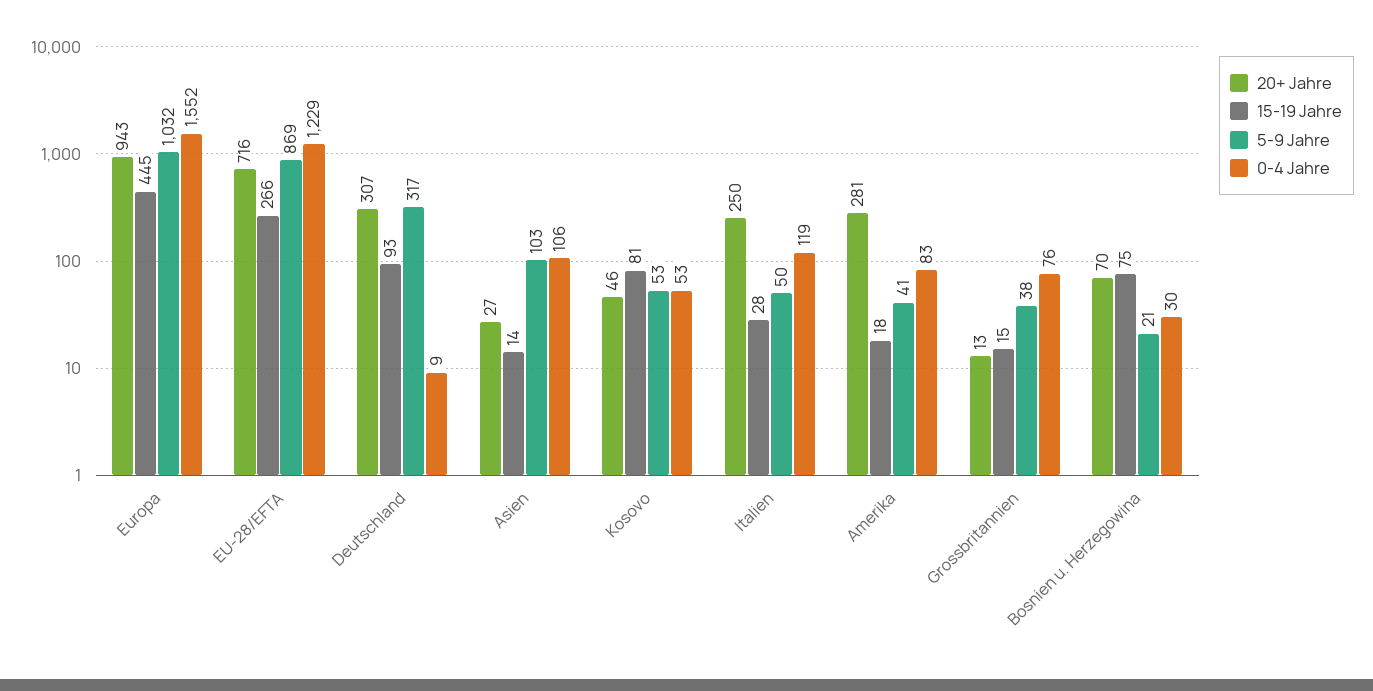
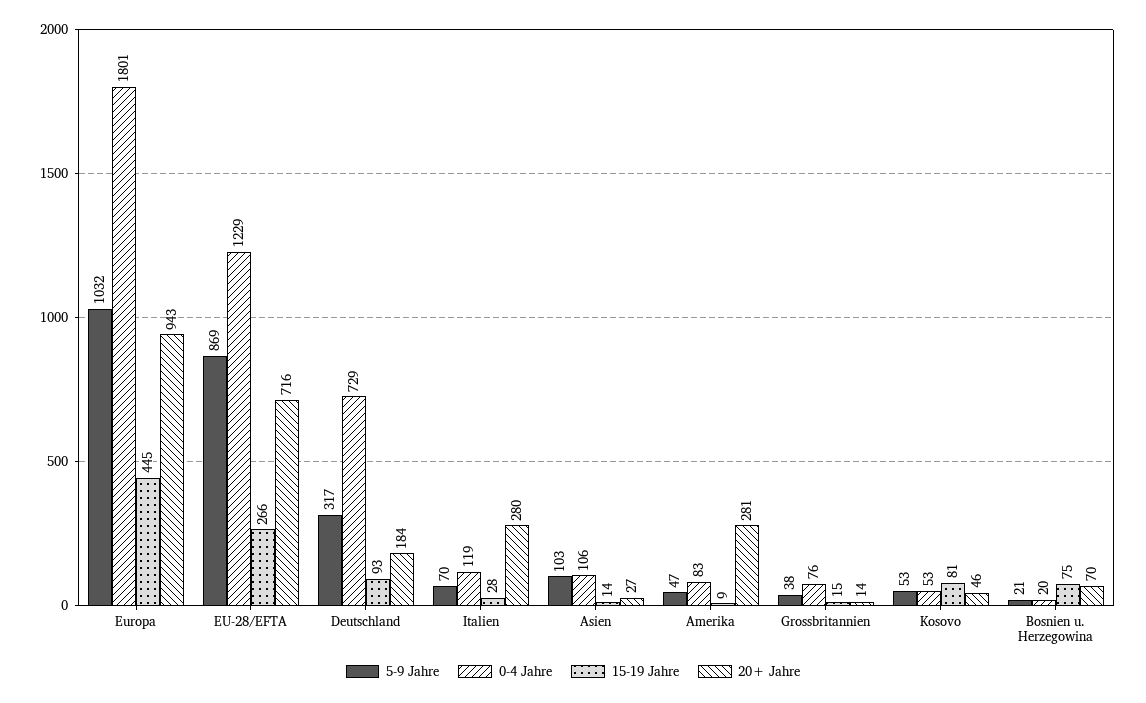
  {
    "20+ Jahre": {
      "Europa": 943,
      "EU-28/EFTA": 716,
-     "Deutschland": 307,
+     "Deutschland": 184,
      "Asien": 27,
      "Kosovo": 46,
-     "Italien": 250,
+     "Italien": 280,
      "Amerika": 281,
-     "Grossbritannien": 13,
+     "Grossbritannien": 14,
      "Bosnien u. Herzegowina": 70
    },
    "15-19 Jahre": {
      "Europa": 445,
      "EU-28/EFTA": 266,
      "Deutschland": 93,
      "Asien": 14,
      "Kosovo": 81,
      "Italien": 28,
-     "Amerika": 18,
+     "Amerika": 9,
      "Grossbritannien": 15,
      "Bosnien u. Herzegowina": 75
    },
    "5-9 Jahre": {
      "Europa": 1032,
      "EU-28/EFTA": 869,
      "Deutschland": 317,
      "Asien": 103,
      "Kosovo": 53,
-     "Italien": 50,
+     "Italien": 70,
-     "Amerika": 41,
+     "Amerika": 47,
      "Grossbritannien": 38,
      "Bosnien u. Herzegowina": 21
    },
    "0-4 Jahre": {
-     "Europa": 1552,
+     "Europa": 1801,
      "EU-28/EFTA": 1229,
-     "Deutschland": 9,
+     "Deutschland": 729,
      "Asien": 106,
      "Kosovo": 53,
      "Italien": 119,
      "Amerika": 83,
      "Grossbritannien": 76,
-     "Bosnien u. Herzegowina": 30
+     "Bosnien u. Herzegowina": 20
    }
  }

